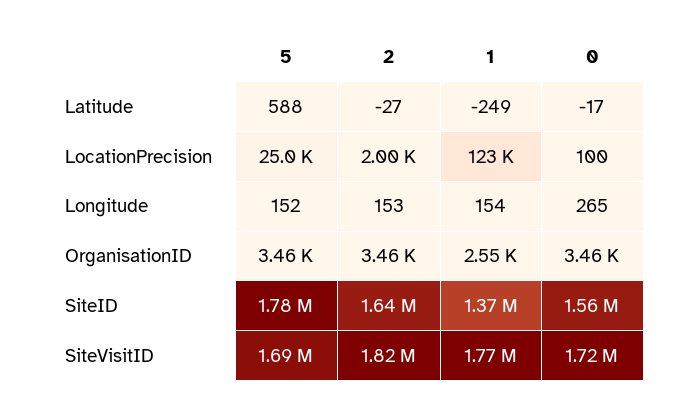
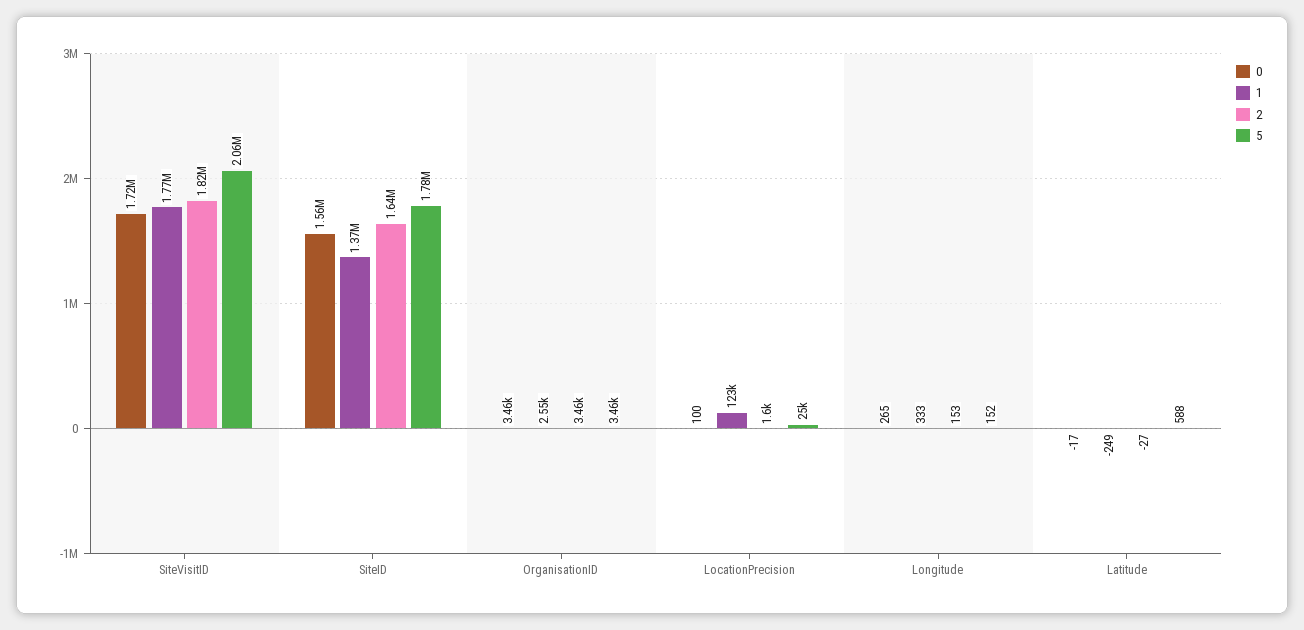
  {
    "5": {
      "Latitude": 588,
      "LocationPrecision": 25000,
      "Longitude": 152,
      "OrganisationID": 3460,
      "SiteID": 1780000,
-     "SiteVisitID": 1690000
+     "SiteVisitID": 2060000
    },
    "2": {
      "Latitude": -27,
-     "LocationPrecision": 2000,
+     "LocationPrecision": 1600,
      "Longitude": 153,
      "OrganisationID": 3460,
      "SiteID": 1640000,
      "SiteVisitID": 1820000
    },
    "1": {
      "Latitude": -249,
      "LocationPrecision": 123000,
-     "Longitude": 154,
+     "Longitude": 333,
      "OrganisationID": 2550,
      "SiteID": 1370000,
      "SiteVisitID": 1770000
    },
    "0": {
      "Latitude": -17,
      "LocationPrecision": 100,
      "Longitude": 265,
      "OrganisationID": 3460,
      "SiteID": 1560000,
      "SiteVisitID": 1720000
    }
  }

